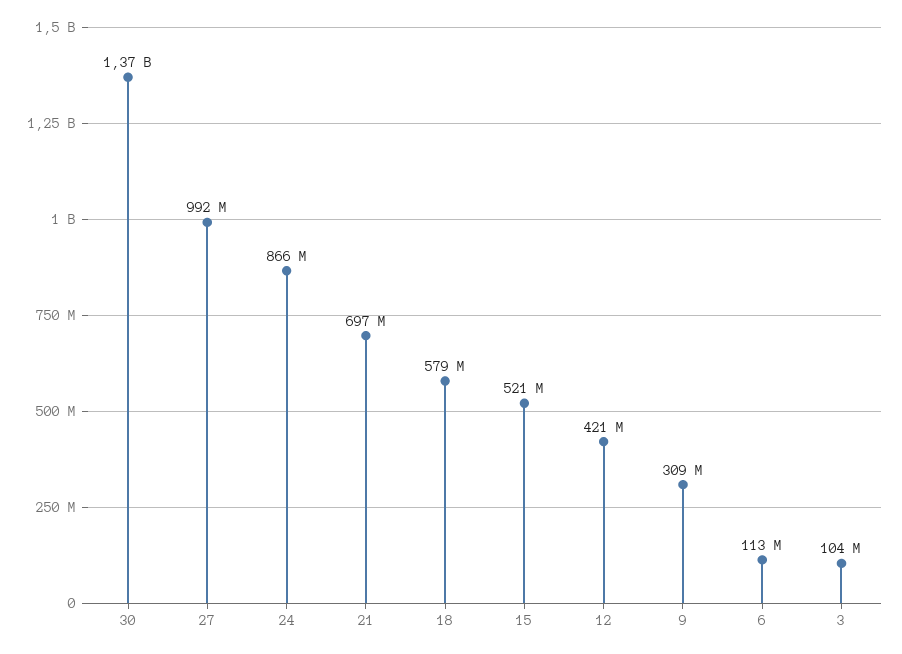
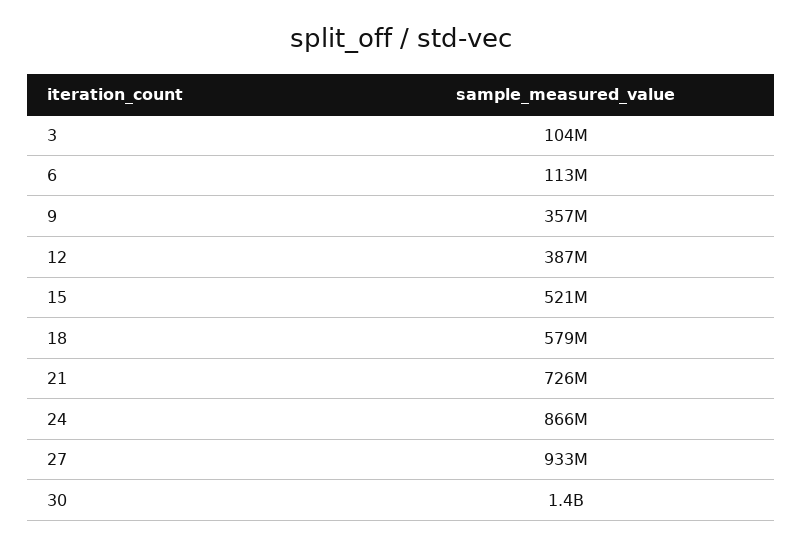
  {
    "30": 1370000000,
-   "27": 992000000,
+   "27": 933000000,
    "24": 866000000,
-   "21": 697000000,
+   "21": 726000000,
    "18": 579000000,
    "15": 521000000,
-   "12": 421000000,
+   "12": 387000000,
-   "9": 309000000,
+   "9": 357000000,
    "6": 113000000,
    "3": 104000000
  }

